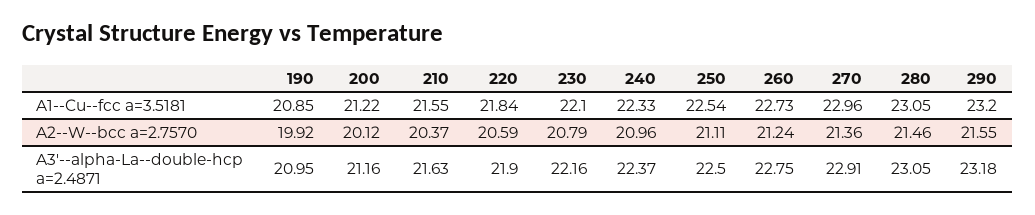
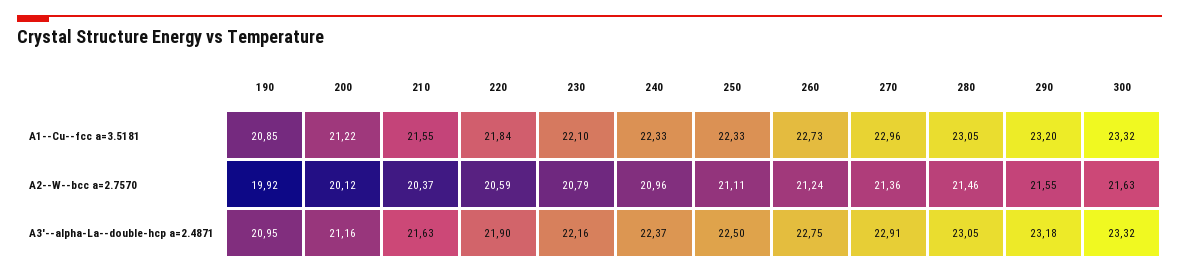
  {
    "190": {
      "A1--Cu--fcc a=3.5181": 20.85,
      "A2--W--bcc a=2.7570": 19.92,
      "A3'--alpha-La--double-hcp a=2.4871": 20.95
    },
    "200": {
      "A1--Cu--fcc a=3.5181": 21.22,
      "A2--W--bcc a=2.7570": 20.12,
      "A3'--alpha-La--double-hcp a=2.4871": 21.16
    },
    "210": {
      "A1--Cu--fcc a=3.5181": 21.55,
      "A2--W--bcc a=2.7570": 20.37,
      "A3'--alpha-La--double-hcp a=2.4871": 21.63
    },
    "220": {
      "A1--Cu--fcc a=3.5181": 21.84,
      "A2--W--bcc a=2.7570": 20.59,
      "A3'--alpha-La--double-hcp a=2.4871": 21.9
    },
    "230": {
      "A1--Cu--fcc a=3.5181": 22.1,
      "A2--W--bcc a=2.7570": 20.79,
      "A3'--alpha-La--double-hcp a=2.4871": 22.16
    },
    "240": {
      "A1--Cu--fcc a=3.5181": 22.33,
      "A2--W--bcc a=2.7570": 20.96,
      "A3'--alpha-La--double-hcp a=2.4871": 22.37
    },
    "250": {
-     "A1--Cu--fcc a=3.5181": 22.54,
+     "A1--Cu--fcc a=3.5181": 22.33,
      "A2--W--bcc a=2.7570": 21.11,
      "A3'--alpha-La--double-hcp a=2.4871": 22.5
    },
    "260": {
      "A1--Cu--fcc a=3.5181": 22.73,
      "A2--W--bcc a=2.7570": 21.24,
      "A3'--alpha-La--double-hcp a=2.4871": 22.75
    },
    "270": {
      "A1--Cu--fcc a=3.5181": 22.96,
      "A2--W--bcc a=2.7570": 21.36,
      "A3'--alpha-La--double-hcp a=2.4871": 22.91
    },
    "280": {
      "A1--Cu--fcc a=3.5181": 23.05,
      "A2--W--bcc a=2.7570": 21.46,
      "A3'--alpha-La--double-hcp a=2.4871": 23.05
    },
    "290": {
      "A1--Cu--fcc a=3.5181": 23.2,
      "A2--W--bcc a=2.7570": 21.55,
      "A3'--alpha-La--double-hcp a=2.4871": 23.18
-   }
+   },
+   "300": {
+     "A1--Cu--fcc a=3.5181": 23.32,
+     "A2--W--bcc a=2.7570": 21.63,
+     "A3'--alpha-La--double-hcp a=2.4871": 23.32
+   }
  }

